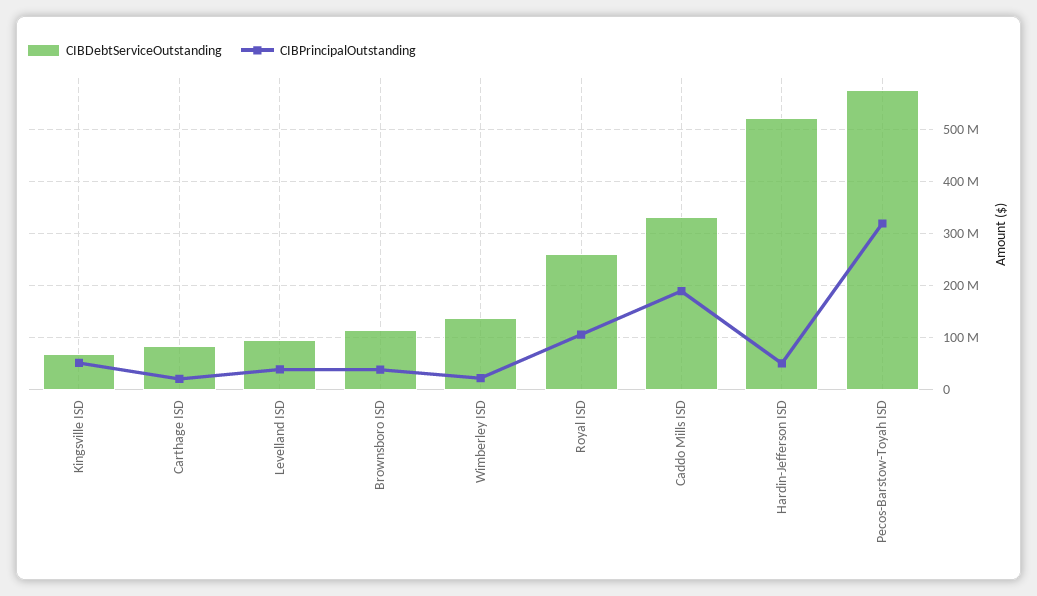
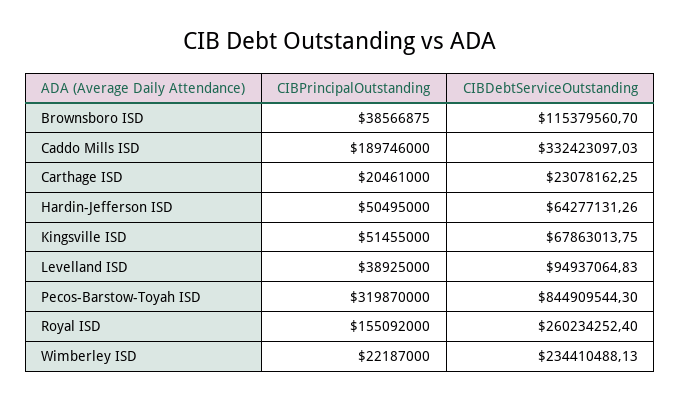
  {
    "CIBDebtServiceOutstanding": {
      "Kingsville ISD": 67863013.75,
-     "Carthage ISD": 80000000,
+     "Carthage ISD": 23078162.25,
      "Levelland ISD": 94937064.83,
      "Brownsboro ISD": 115379560.7,
-     "Wimberley ISD": 140000000,
+     "Wimberley ISD": 234410488.13,
      "Royal ISD": 260234252.4,
      "Caddo Mills ISD": 332423097.03,
-     "Hardin-Jefferson ISD": 520000000,
+     "Hardin-Jefferson ISD": 64277131.26,
-     "Pecos-Barstow-Toyah ISD": 580000000
+     "Pecos-Barstow-Toyah ISD": 844909544.3
    },
    "CIBPrincipalOutstanding": {
      "Kingsville ISD": 51455000,
      "Carthage ISD": 20461000,
      "Levelland ISD": 38925000,
      "Brownsboro ISD": 38566875,
      "Wimberley ISD": 22187000,
-     "Royal ISD": 100000000,
+     "Royal ISD": 155092000,
      "Caddo Mills ISD": 189746000,
      "Hardin-Jefferson ISD": 50495000,
      "Pecos-Barstow-Toyah ISD": 319870000
    }
  }

